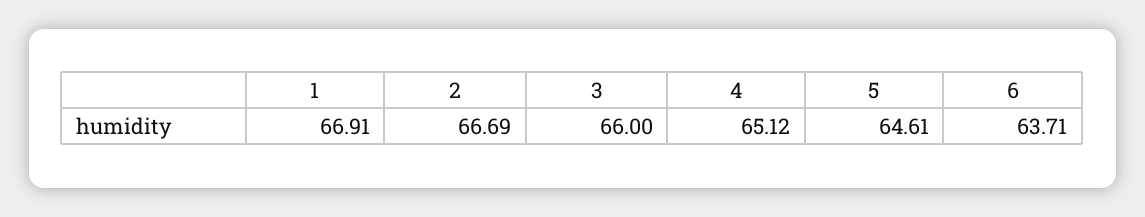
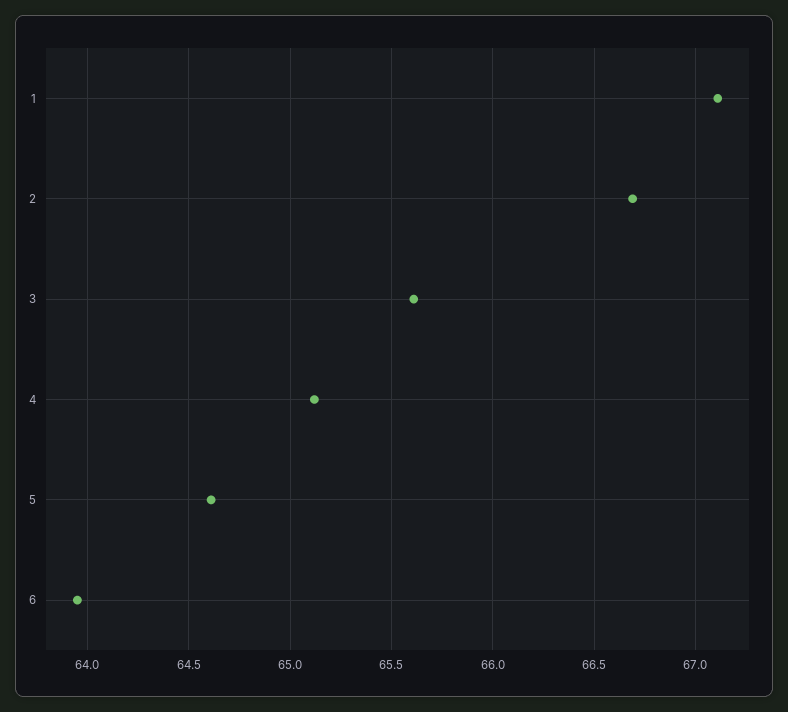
  {
-   "1": 66.91,
+   "1": 67.1,
    "2": 66.69,
-   "3": 66,
+   "3": 65.6,
    "4": 65.12,
    "5": 64.61,
-   "6": 63.71
+   "6": 63.95
  }

